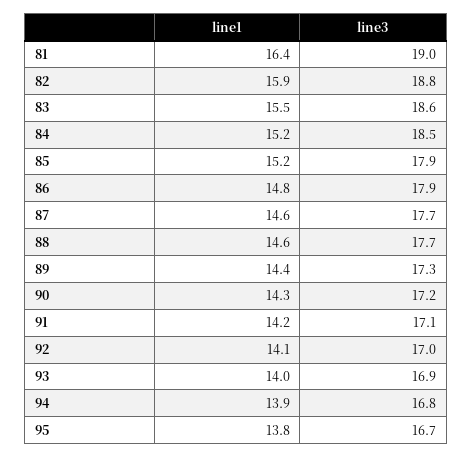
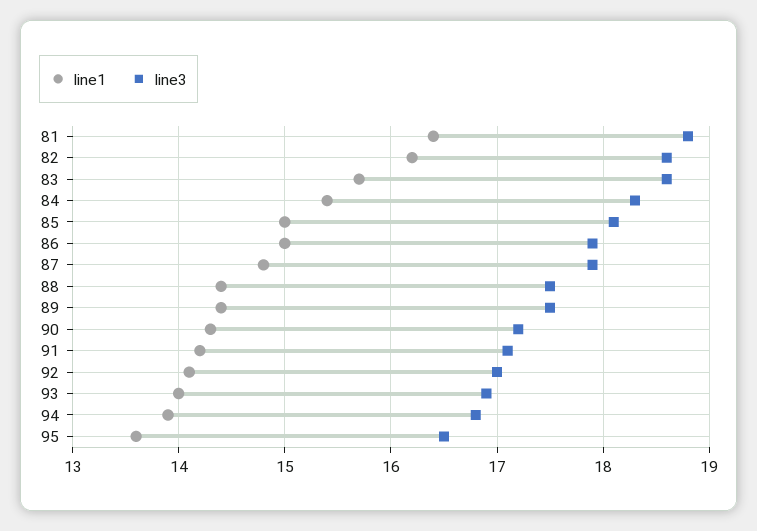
  {
    "line1": {
      "81": 16.4,
-     "82": 15.9,
+     "82": 16.2,
-     "83": 15.5,
+     "83": 15.7,
-     "84": 15.2,
+     "84": 15.4,
-     "85": 15.2,
+     "85": 15,
-     "86": 14.8,
+     "86": 15,
-     "87": 14.6,
+     "87": 14.8,
-     "88": 14.6,
+     "88": 14.4,
      "89": 14.4,
      "90": 14.3,
      "91": 14.2,
      "92": 14.1,
      "93": 14,
      "94": 13.9,
-     "95": 13.8
+     "95": 13.6
    },
    "line3": {
-     "81": 19,
+     "81": 18.8,
-     "82": 18.8,
+     "82": 18.6,
      "83": 18.6,
-     "84": 18.5,
+     "84": 18.3,
-     "85": 17.9,
+     "85": 18.1,
      "86": 17.9,
-     "87": 17.7,
+     "87": 17.9,
-     "88": 17.7,
+     "88": 17.5,
-     "89": 17.3,
+     "89": 17.5,
      "90": 17.2,
      "91": 17.1,
      "92": 17,
      "93": 16.9,
      "94": 16.8,
-     "95": 16.7
+     "95": 16.5
    }
  }

